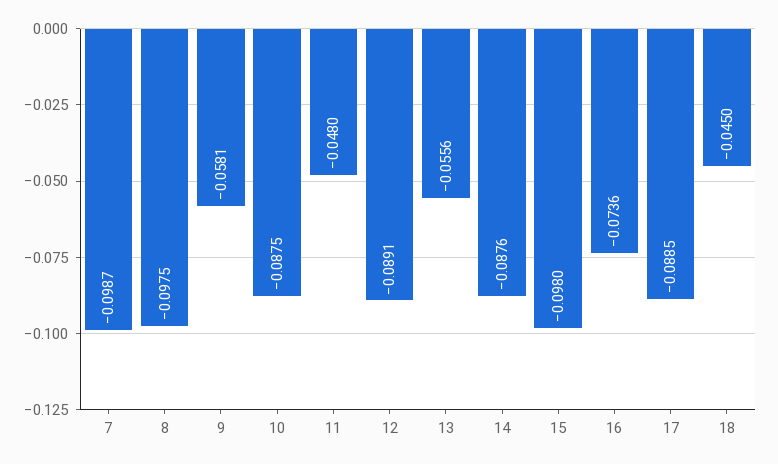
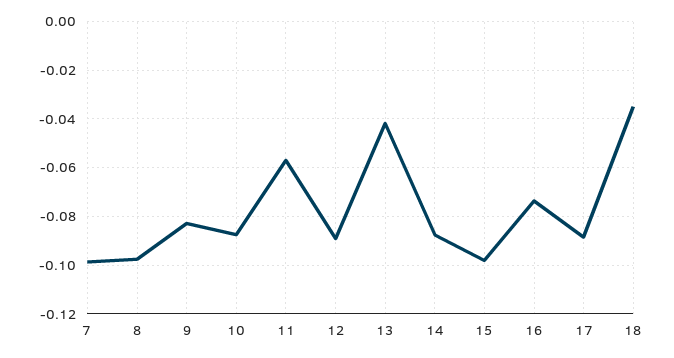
  {
    "7": -0.0987,
    "8": -0.0975,
-   "9": -0.0581,
+   "9": -0.0825,
    "10": -0.0875,
-   "11": -0.048,
+   "11": -0.0575,
    "12": -0.0891,
-   "13": -0.0556,
+   "13": -0.0425,
    "14": -0.0876,
    "15": -0.098,
    "16": -0.0736,
    "17": -0.0885,
-   "18": -0.045
+   "18": -0.035
  }

